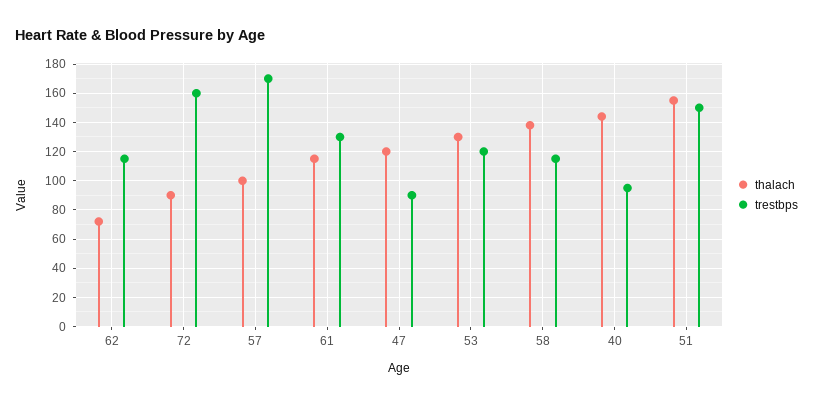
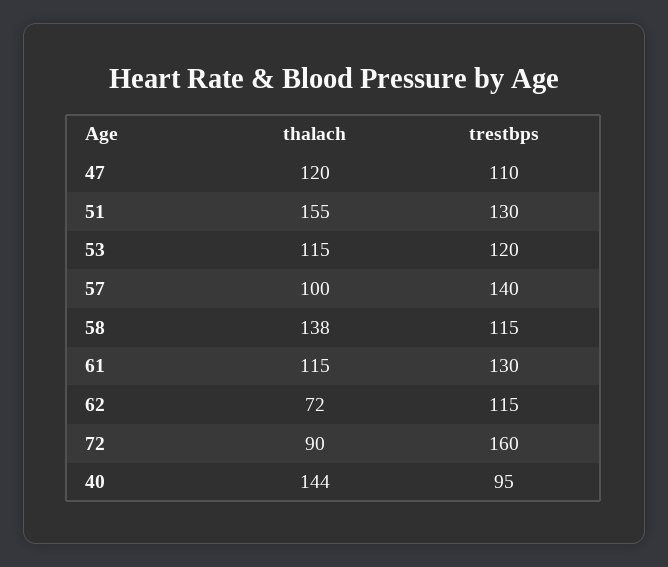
  {
    "thalach": {
      "62": 72,
      "72": 90,
      "57": 100,
      "61": 115,
      "47": 120,
-     "53": 130,
+     "53": 115,
      "58": 138,
      "40": 144,
      "51": 155
    },
    "trestbps": {
      "62": 115,
      "72": 160,
-     "57": 170,
+     "57": 140,
      "61": 130,
-     "47": 90,
+     "47": 110,
      "53": 120,
      "58": 115,
      "40": 95,
-     "51": 150
+     "51": 130
    }
  }

